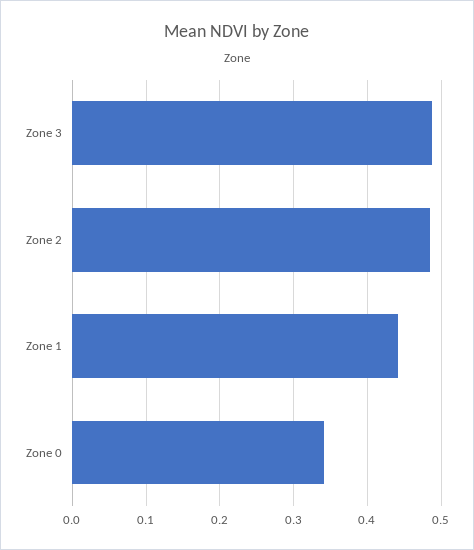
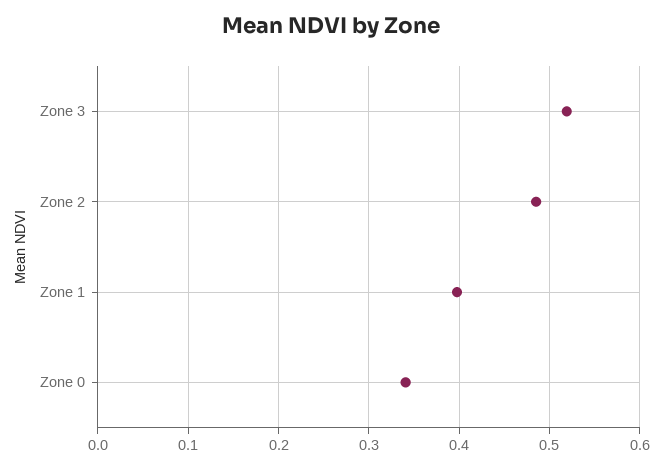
  {
-   "Zone 3": 0.49,
+   "Zone 3": 0.52,
    "Zone 2": 0.49,
-   "Zone 1": 0.44,
+   "Zone 1": 0.4,
    "Zone 0": 0.34
  }

